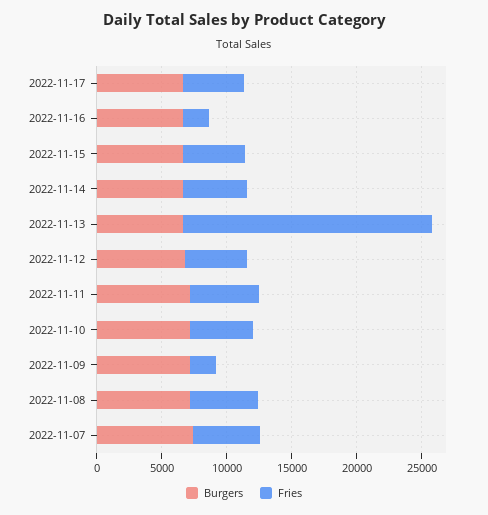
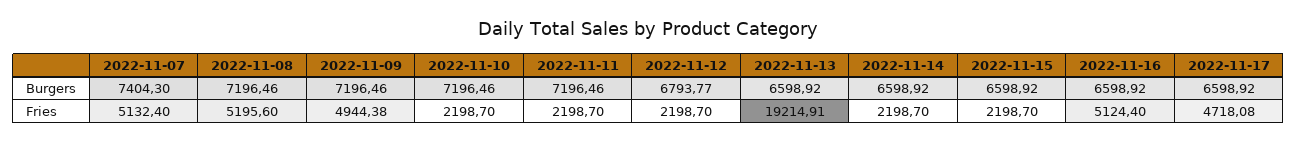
  {
    "Burgers": {
      "2022-11-17": 6598.92,
      "2022-11-16": 6598.92,
      "2022-11-15": 6598.92,
      "2022-11-14": 6598.92,
      "2022-11-13": 6598.92,
      "2022-11-12": 6793.77,
      "2022-11-11": 7196.46,
      "2022-11-10": 7196.46,
      "2022-11-09": 7196.46,
      "2022-11-08": 7196.46,
      "2022-11-07": 7404.3
    },
    "Fries": {
      "2022-11-17": 4718.08,
-     "2022-11-16": 2000,
+     "2022-11-16": 5124.4,
-     "2022-11-15": 5000,
+     "2022-11-15": 2198.7,
-     "2022-11-14": 5000,
+     "2022-11-14": 2198.7,
      "2022-11-13": 19214.91,
-     "2022-11-12": 5000,
+     "2022-11-12": 2198.7,
-     "2022-11-11": 5000,
+     "2022-11-11": 2198.7,
-     "2022-11-10": 5000,
+     "2022-11-10": 2198.7,
-     "2022-11-09": 2000,
+     "2022-11-09": 4944.38,
      "2022-11-08": 5195.6,
      "2022-11-07": 5132.4
    }
  }

